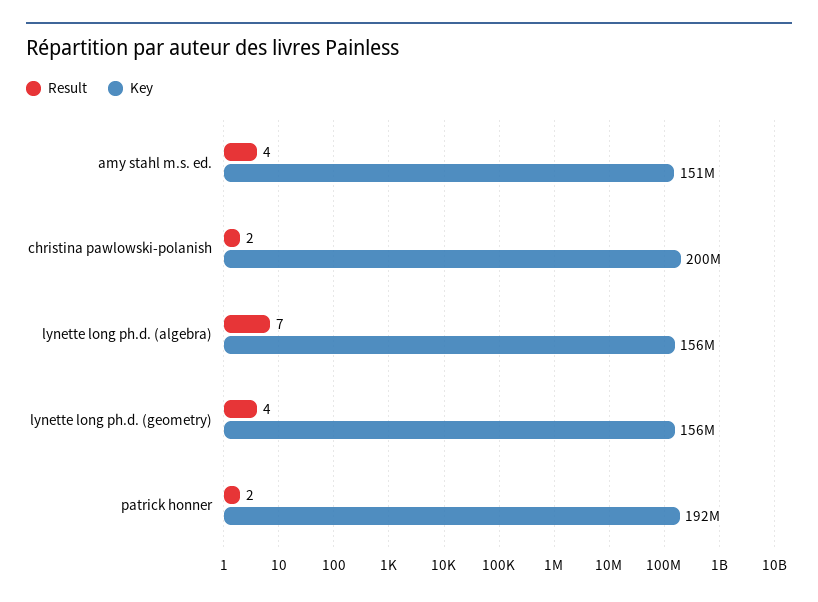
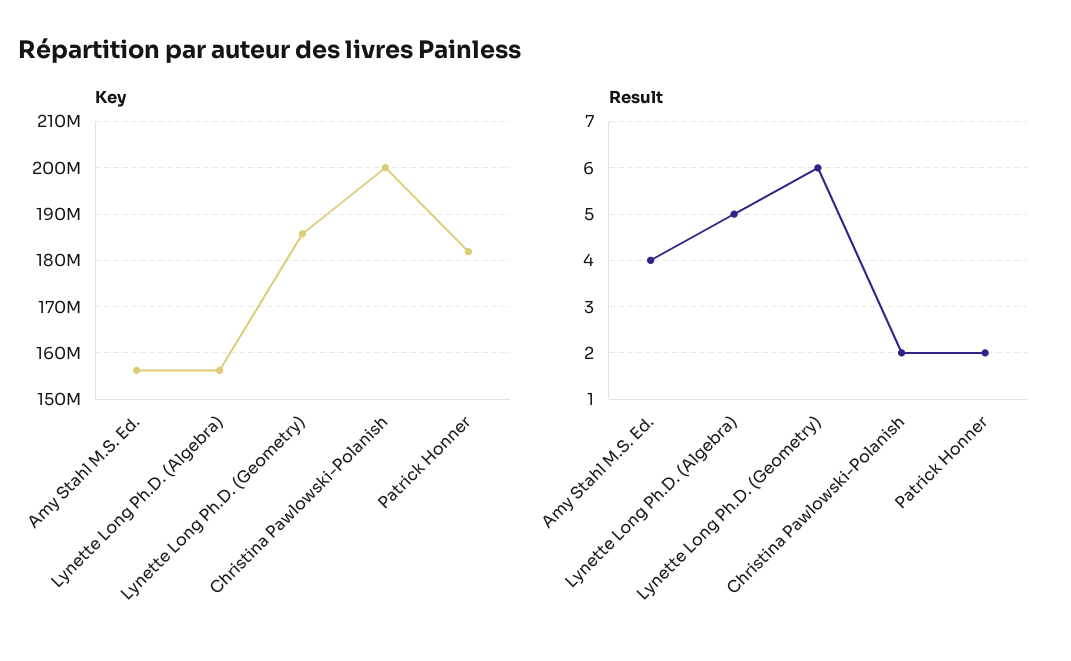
  {
    "Result": {
      "amy stahl m.s. ed.": 4,
      "christina pawlowski-polanish": 2,
-     "lynette long ph.d. (algebra)": 7,
+     "lynette long ph.d. (algebra)": 5,
-     "lynette long ph.d. (geometry)": 4,
+     "lynette long ph.d. (geometry)": 6,
      "patrick honner": 2
    },
    "Key": {
-     "amy stahl m.s. ed.": 151000000,
+     "amy stahl m.s. ed.": 156000000,
      "christina pawlowski-polanish": 200000000,
      "lynette long ph.d. (algebra)": 156000000,
-     "lynette long ph.d. (geometry)": 156000000,
+     "lynette long ph.d. (geometry)": 186000000,
-     "patrick honner": 192000000
+     "patrick honner": 182000000
    }
  }

